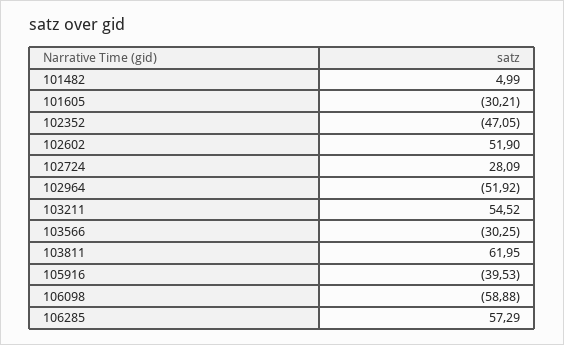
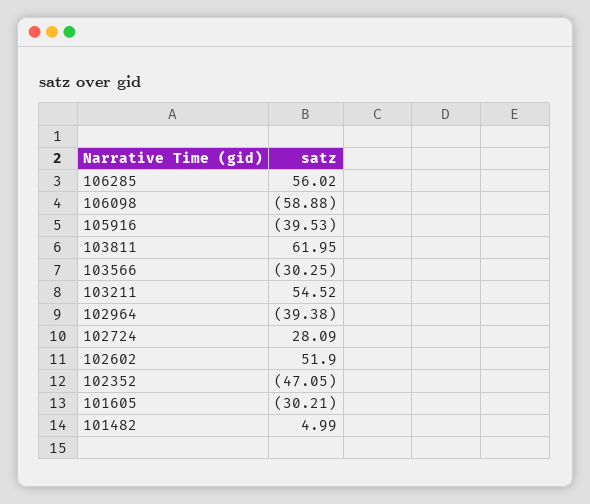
  {
    "101482": 4.99,
    "101605": -30.21,
    "102352": -47.05,
    "102602": 51.9,
    "102724": 28.09,
-   "102964": -51.92,
+   "102964": -39.38,
    "103211": 54.52,
    "103566": -30.25,
    "103811": 61.95,
    "105916": -39.53,
    "106098": -58.88,
-   "106285": 57.29
+   "106285": 56.02
  }

